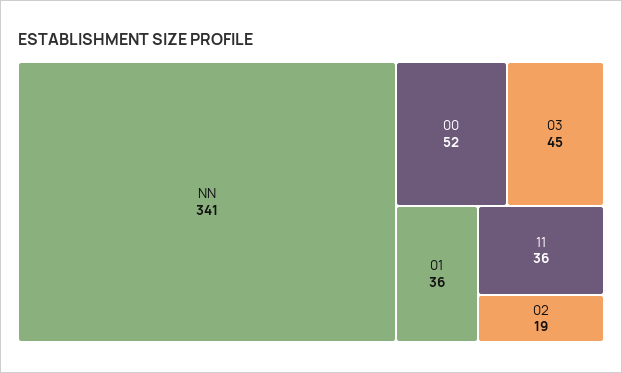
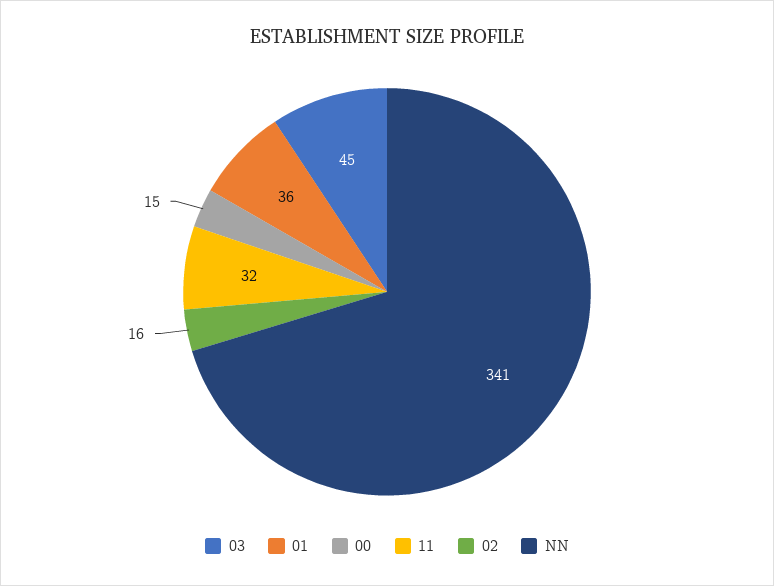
  {
    "NN": 341,
-   "00": 52,
+   "00": 15,
    "03": 45,
    "01": 36,
-   "11": 36,
+   "11": 32,
-   "02": 19
+   "02": 16
  }

